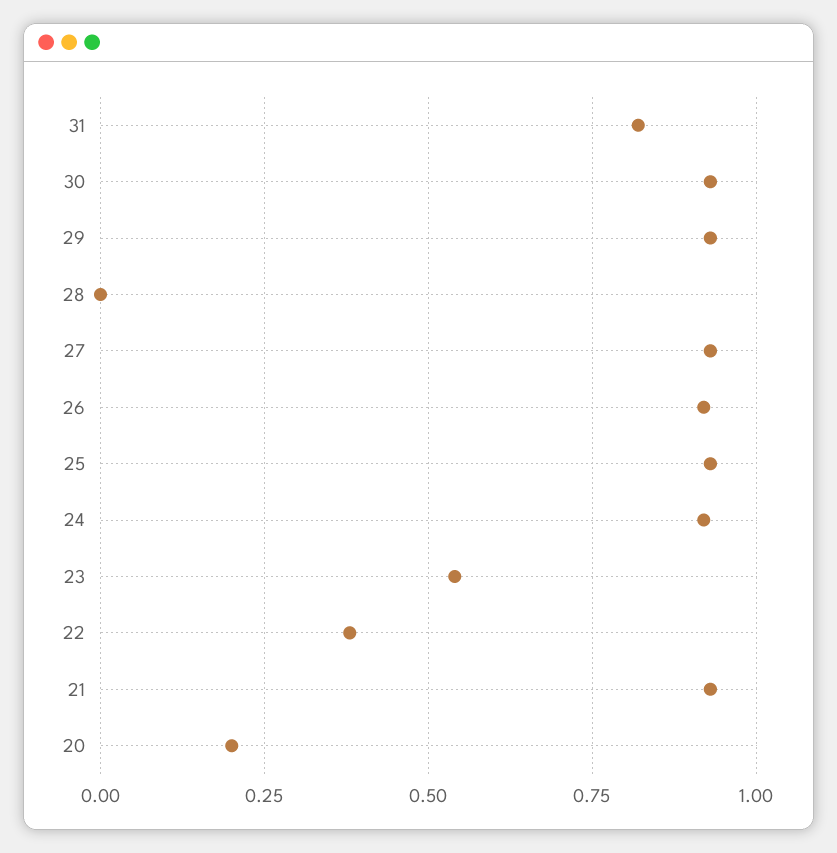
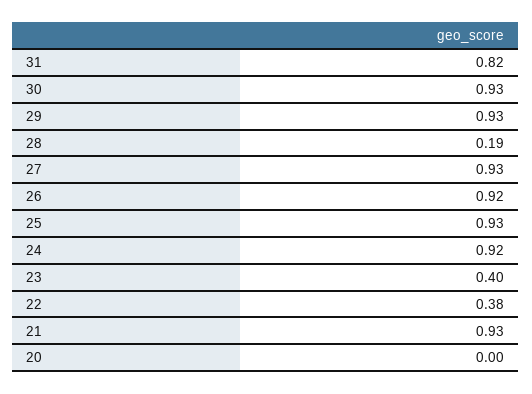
  {
    "31": 0.82,
    "30": 0.93,
    "29": 0.93,
-   "28": 0,
+   "28": 0.19,
    "27": 0.93,
    "26": 0.92,
    "25": 0.93,
    "24": 0.92,
-   "23": 0.55,
+   "23": 0.4,
    "22": 0.38,
    "21": 0.93,
-   "20": 0.2
+   "20": 0
  }

